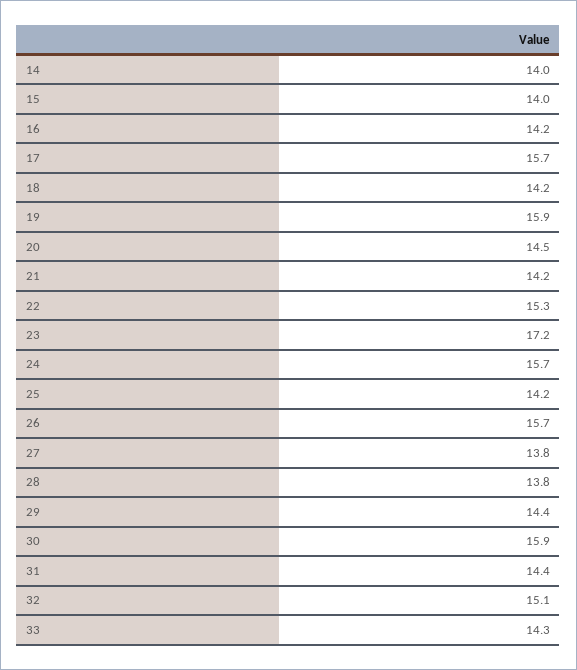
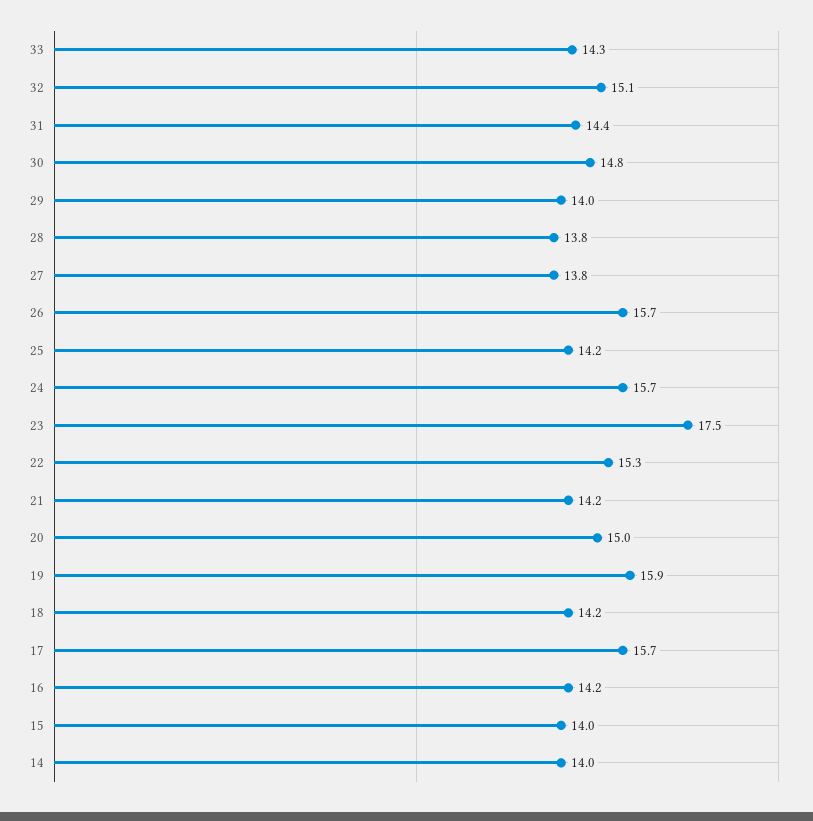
  {
    "14": 14,
    "15": 14,
    "16": 14.2,
    "17": 15.7,
    "18": 14.2,
    "19": 15.9,
-   "20": 14.5,
+   "20": 15,
    "21": 14.2,
    "22": 15.3,
-   "23": 17.2,
+   "23": 17.5,
    "24": 15.7,
    "25": 14.2,
    "26": 15.7,
    "27": 13.8,
    "28": 13.8,
-   "29": 14.4,
+   "29": 14,
-   "30": 15.9,
+   "30": 14.8,
    "31": 14.4,
    "32": 15.1,
    "33": 14.3
  }

